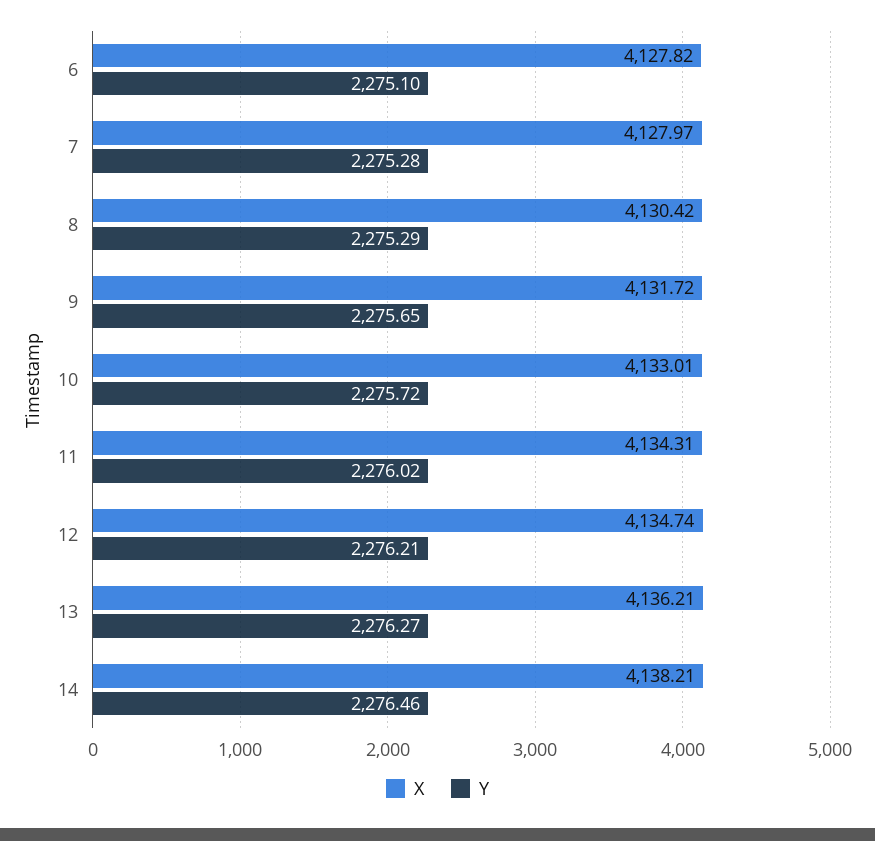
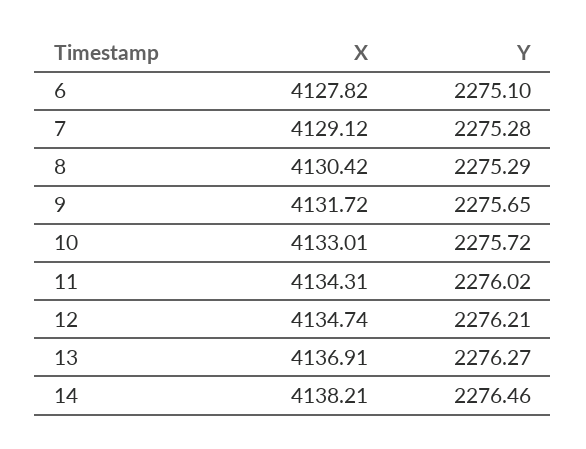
  {
    "X": {
      "6": 4127.82,
-     "7": 4127.97,
+     "7": 4129.12,
      "8": 4130.42,
      "9": 4131.72,
      "10": 4133.01,
      "11": 4134.31,
      "12": 4134.74,
-     "13": 4136.21,
+     "13": 4136.91,
      "14": 4138.21
    },
    "Y": {
      "6": 2275.1,
      "7": 2275.28,
      "8": 2275.29,
      "9": 2275.65,
      "10": 2275.72,
      "11": 2276.02,
      "12": 2276.21,
      "13": 2276.27,
      "14": 2276.46
    }
  }

